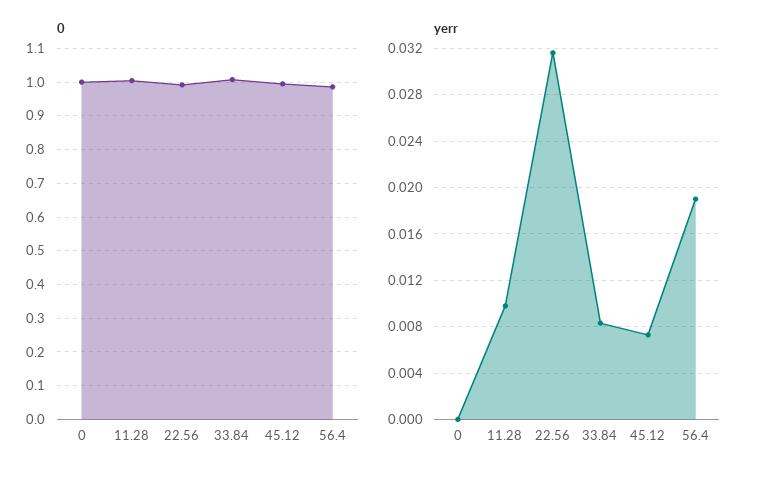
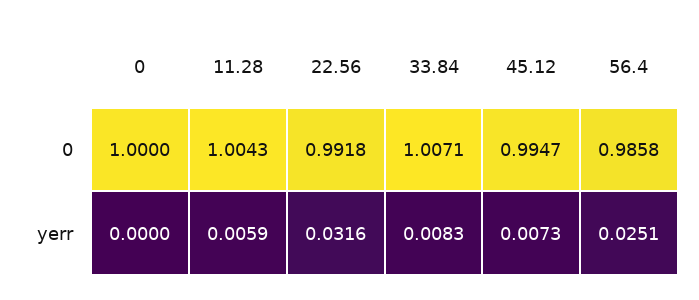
  {
    "0": {
      "0": 1,
      "11.28": 1.0043,
      "22.56": 0.9918,
      "33.84": 1.0071,
      "45.12": 0.9947,
      "56.4": 0.9858
    },
    "yerr": {
      "0": 0,
-     "11.28": 0.01,
+     "11.28": 0.0059,
      "22.56": 0.0316,
      "33.84": 0.0083,
      "45.12": 0.0073,
-     "56.4": 0.019
+     "56.4": 0.0251
    }
  }

